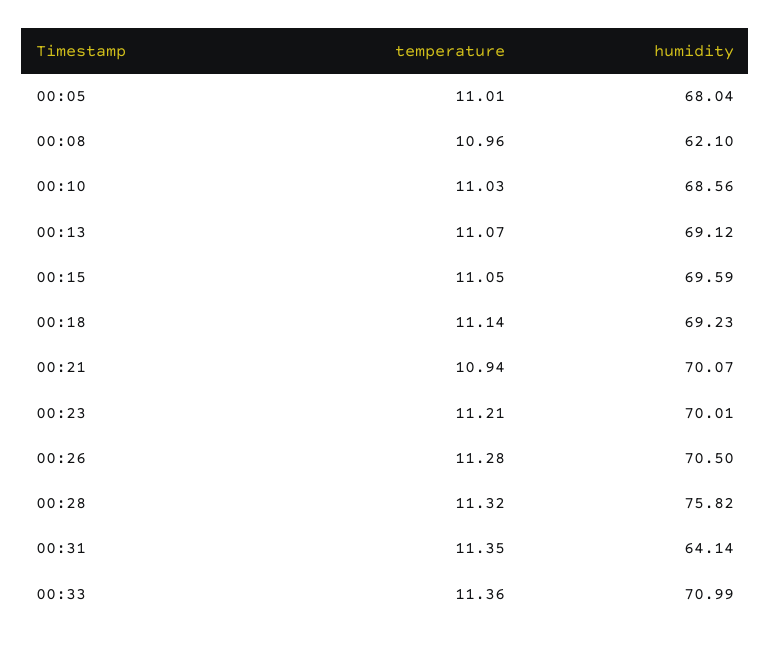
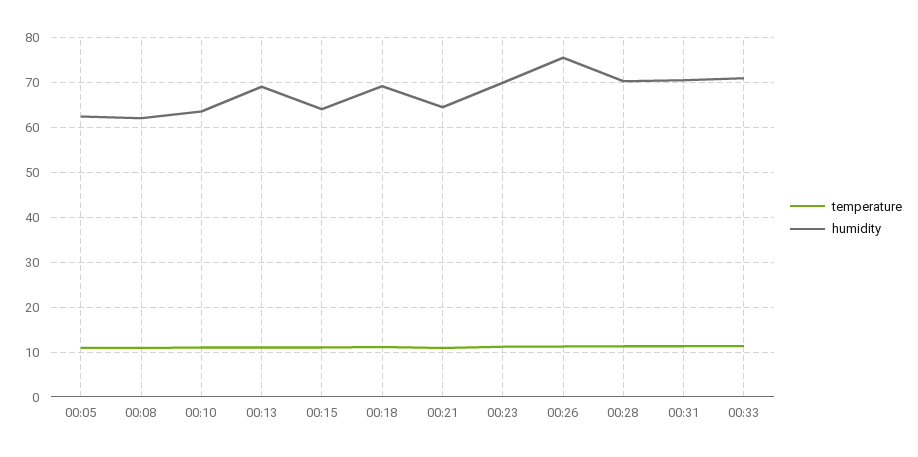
  {
    "temperature": {
      "00:05": 11.01,
      "00:08": 10.96,
      "00:10": 11.03,
      "00:13": 11.07,
      "00:15": 11.05,
      "00:18": 11.14,
      "00:21": 10.94,
      "00:23": 11.21,
      "00:26": 11.28,
      "00:28": 11.32,
      "00:31": 11.35,
      "00:33": 11.36
    },
    "humidity": {
-     "00:05": 68.04,
+     "00:05": 62,
      "00:08": 62.1,
-     "00:10": 68.56,
+     "00:10": 64,
      "00:13": 69.12,
-     "00:15": 69.59,
+     "00:15": 64,
      "00:18": 69.23,
-     "00:21": 70.07,
+     "00:21": 64,
      "00:23": 70.01,
-     "00:26": 70.5,
+     "00:26": 76,
-     "00:28": 75.82,
+     "00:28": 70,
-     "00:31": 64.14,
+     "00:31": 70,
      "00:33": 70.99
    }
  }

